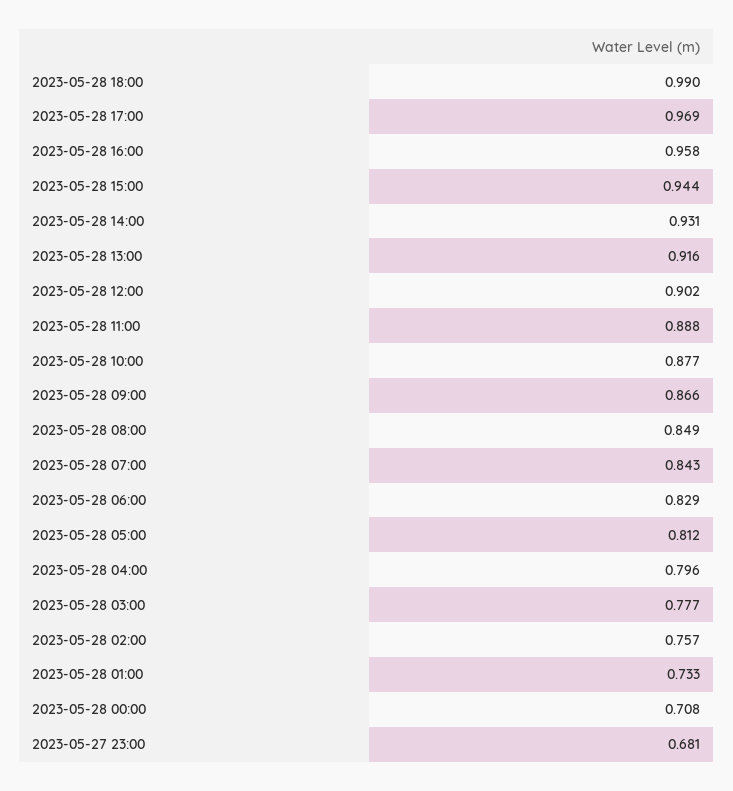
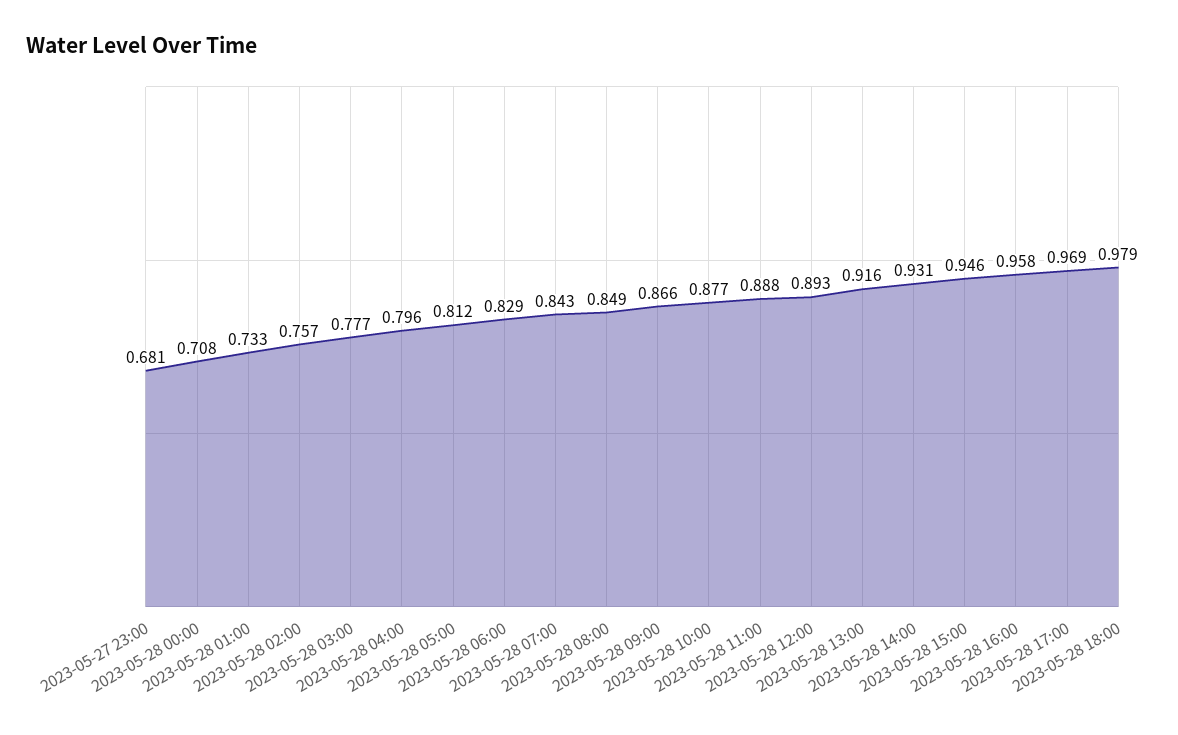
  {
-   "2023-05-28 18:00": 0.99,
+   "2023-05-28 18:00": 0.979,
    "2023-05-28 17:00": 0.969,
    "2023-05-28 16:00": 0.958,
-   "2023-05-28 15:00": 0.944,
+   "2023-05-28 15:00": 0.946,
    "2023-05-28 14:00": 0.931,
    "2023-05-28 13:00": 0.916,
-   "2023-05-28 12:00": 0.902,
+   "2023-05-28 12:00": 0.893,
    "2023-05-28 11:00": 0.888,
    "2023-05-28 10:00": 0.877,
    "2023-05-28 09:00": 0.866,
    "2023-05-28 08:00": 0.849,
    "2023-05-28 07:00": 0.843,
    "2023-05-28 06:00": 0.829,
    "2023-05-28 05:00": 0.812,
    "2023-05-28 04:00": 0.796,
    "2023-05-28 03:00": 0.777,
    "2023-05-28 02:00": 0.757,
    "2023-05-28 01:00": 0.733,
    "2023-05-28 00:00": 0.708,
    "2023-05-27 23:00": 0.681
  }

